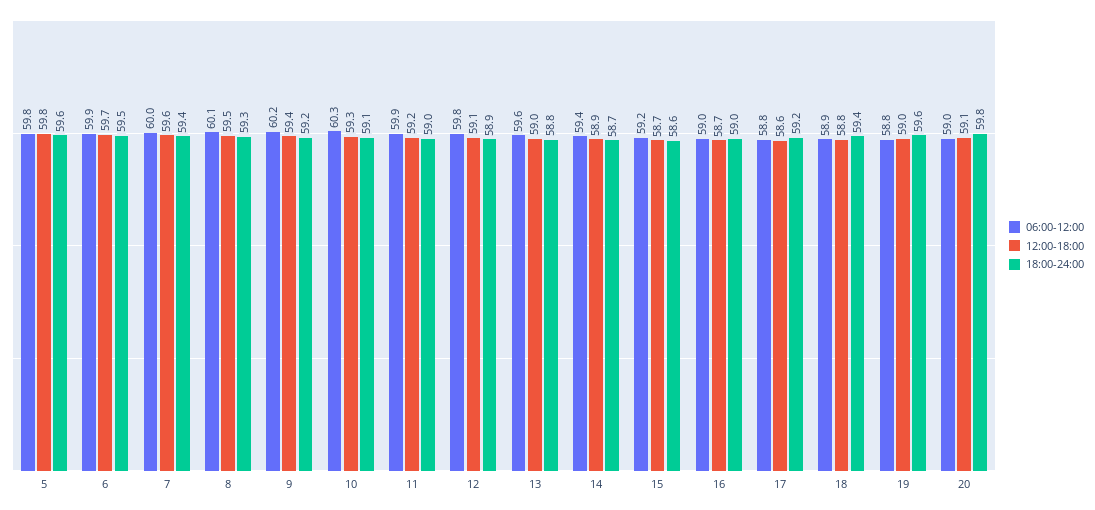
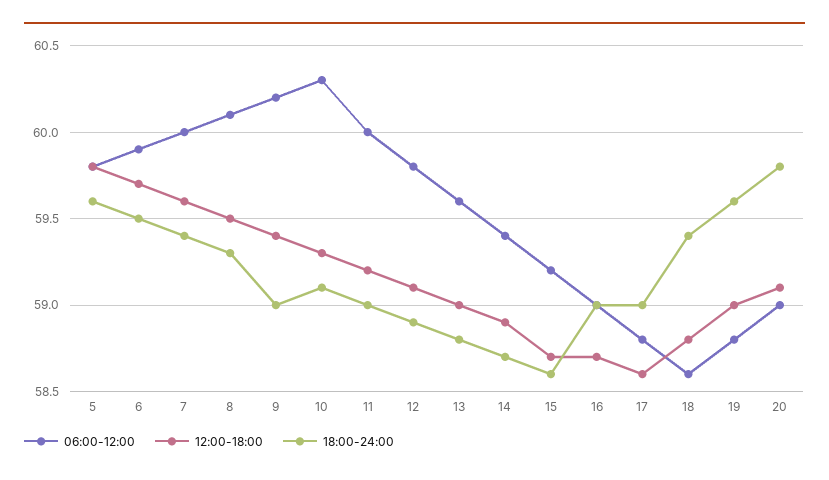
  {
    "06:00-12:00": {
      "5": 59.8,
      "6": 59.9,
      "7": 60,
      "8": 60.1,
      "9": 60.2,
      "10": 60.3,
-     "11": 59.9,
+     "11": 60,
      "12": 59.8,
      "13": 59.6,
      "14": 59.4,
      "15": 59.2,
      "16": 59,
      "17": 58.8,
-     "18": 58.9,
+     "18": 58.6,
      "19": 58.8,
      "20": 59
    },
    "12:00-18:00": {
      "5": 59.8,
      "6": 59.7,
      "7": 59.6,
      "8": 59.5,
      "9": 59.4,
      "10": 59.3,
      "11": 59.2,
      "12": 59.1,
      "13": 59,
      "14": 58.9,
      "15": 58.7,
      "16": 58.7,
      "17": 58.6,
      "18": 58.8,
      "19": 59,
      "20": 59.1
    },
    "18:00-24:00": {
      "5": 59.6,
      "6": 59.5,
      "7": 59.4,
      "8": 59.3,
-     "9": 59.2,
+     "9": 59,
      "10": 59.1,
      "11": 59,
      "12": 58.9,
      "13": 58.8,
      "14": 58.7,
      "15": 58.6,
      "16": 59,
-     "17": 59.2,
+     "17": 59,
      "18": 59.4,
      "19": 59.6,
      "20": 59.8
    }
  }

